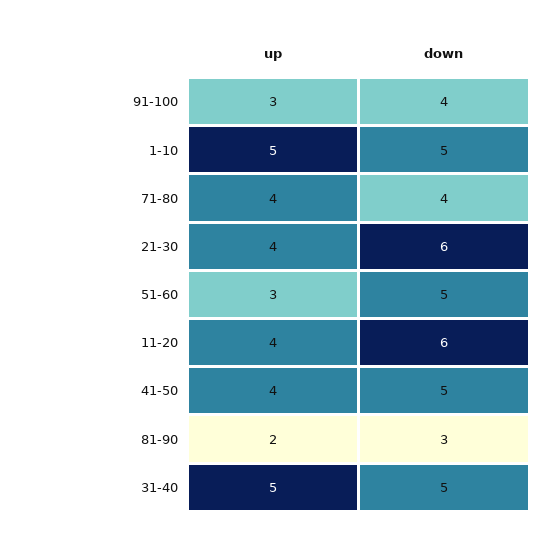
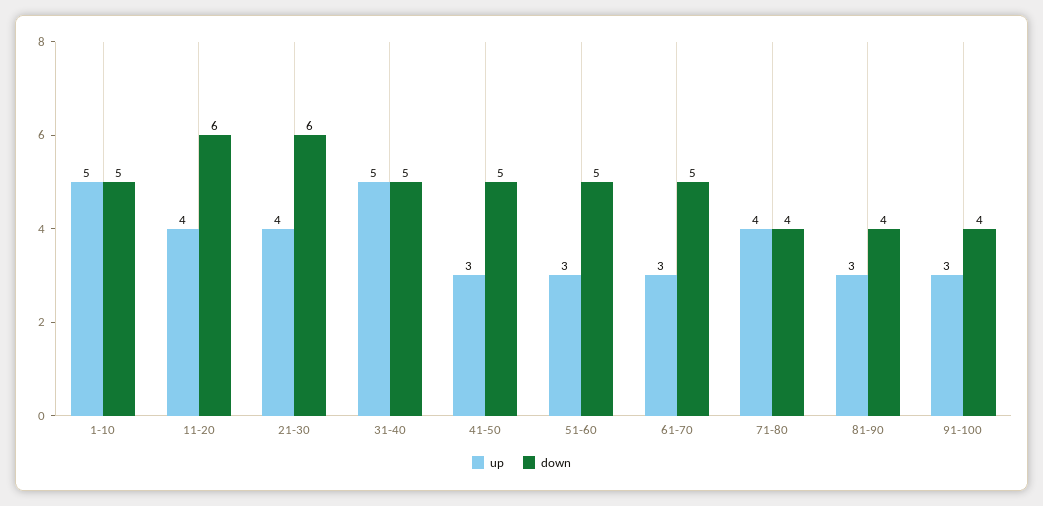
  {
    "up": {
      "91-100": 3,
      "1-10": 5,
      "71-80": 4,
      "21-30": 4,
      "51-60": 3,
      "11-20": 4,
-     "41-50": 4,
+     "41-50": 3,
-     "81-90": 2,
+     "81-90": 3,
-     "31-40": 5
+     "31-40": 5,
+     "61-70": 3
    },
    "down": {
      "91-100": 4,
      "1-10": 5,
      "71-80": 4,
      "21-30": 6,
      "51-60": 5,
      "11-20": 6,
      "41-50": 5,
-     "81-90": 3,
+     "81-90": 4,
-     "31-40": 5
+     "31-40": 5,
+     "61-70": 5
    }
  }

